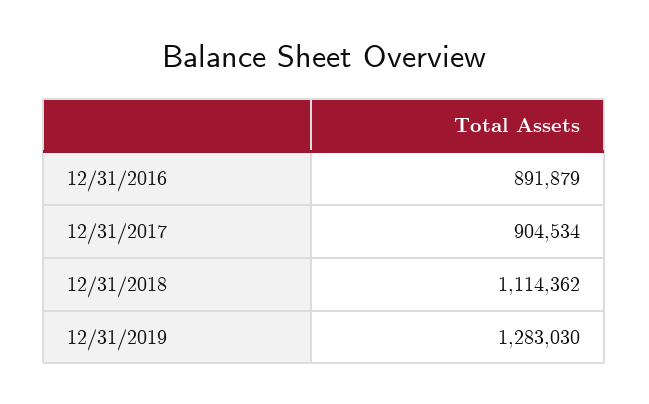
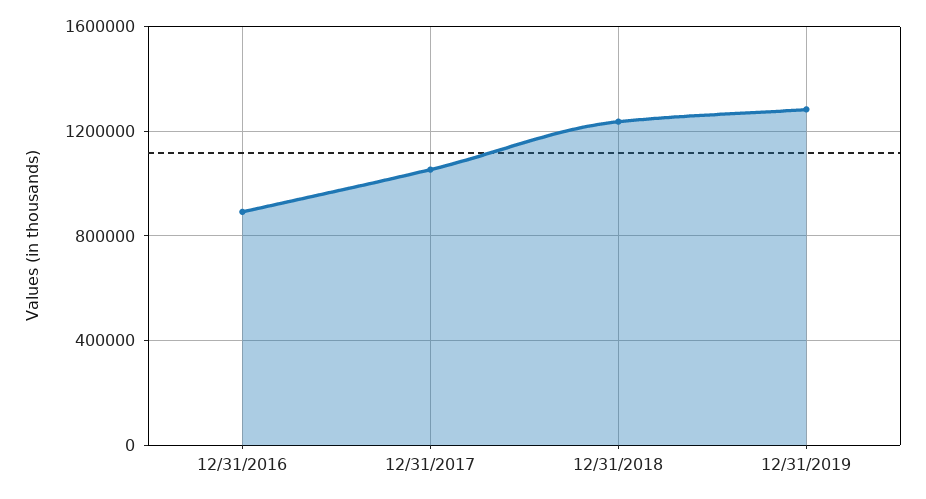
  {
    "12/31/2016": 891879,
-   "12/31/2017": 904534,
+   "12/31/2017": 1050000,
-   "12/31/2018": 1114362,
+   "12/31/2018": 1250000,
    "12/31/2019": 1283030
  }

